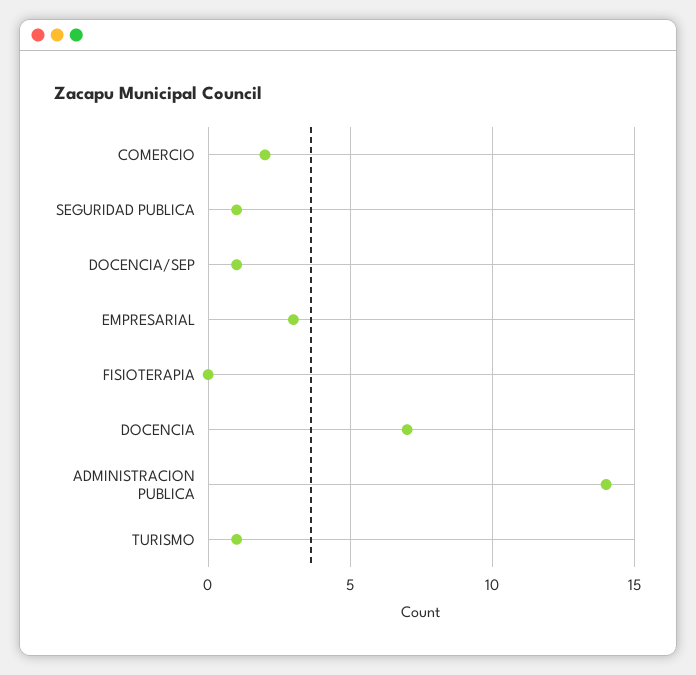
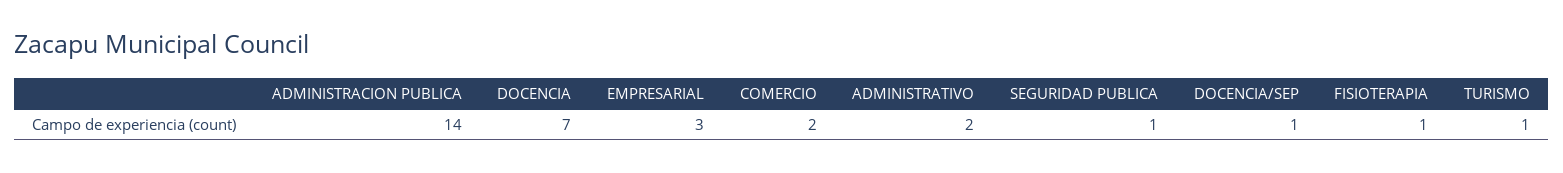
  {
    "COMERCIO": 2,
    "SEGURIDAD PUBLICA": 1,
    "DOCENCIA/SEP": 1,
    "EMPRESARIAL": 3,
-   "FISIOTERAPIA": 0,
+   "FISIOTERAPIA": 1,
    "DOCENCIA": 7,
    "ADMINISTRACION PUBLICA": 14,
-   "TURISMO": 1
+   "TURISMO": 1,
+   "ADMINISTRATIVO": 2
  }

